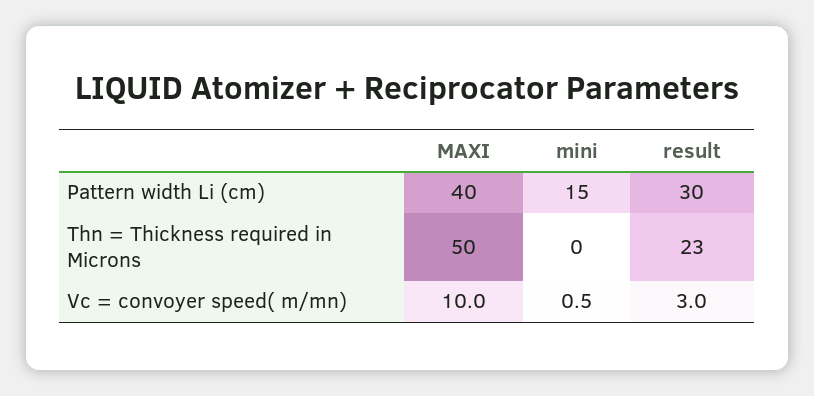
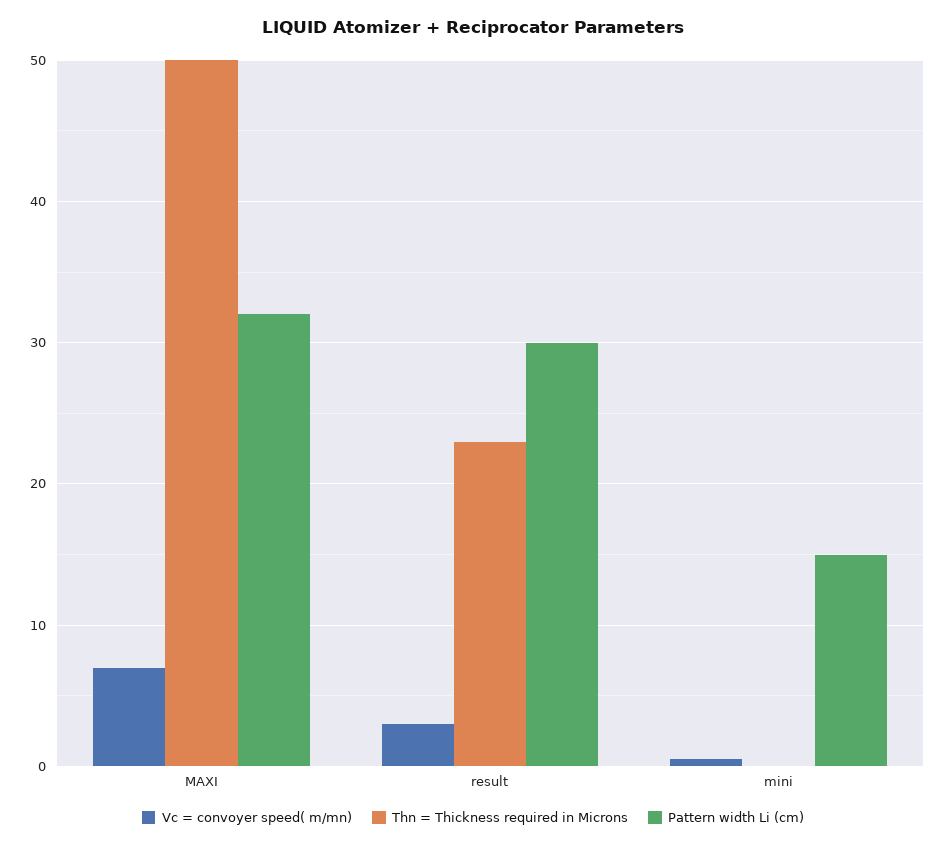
  {
    "Pattern width Li (cm)": {
-     "MAXI": 40,
+     "MAXI": 32,
      "mini": 15,
      "result": 30
    },
    "Thn = Thickness required in Microns": {
      "MAXI": 50,
      "mini": 0,
      "result": 23
    },
    "Vc = convoyer speed( m/mn)": {
-     "MAXI": 10,
+     "MAXI": 7,
      "mini": 0.5,
      "result": 3
    }
  }

